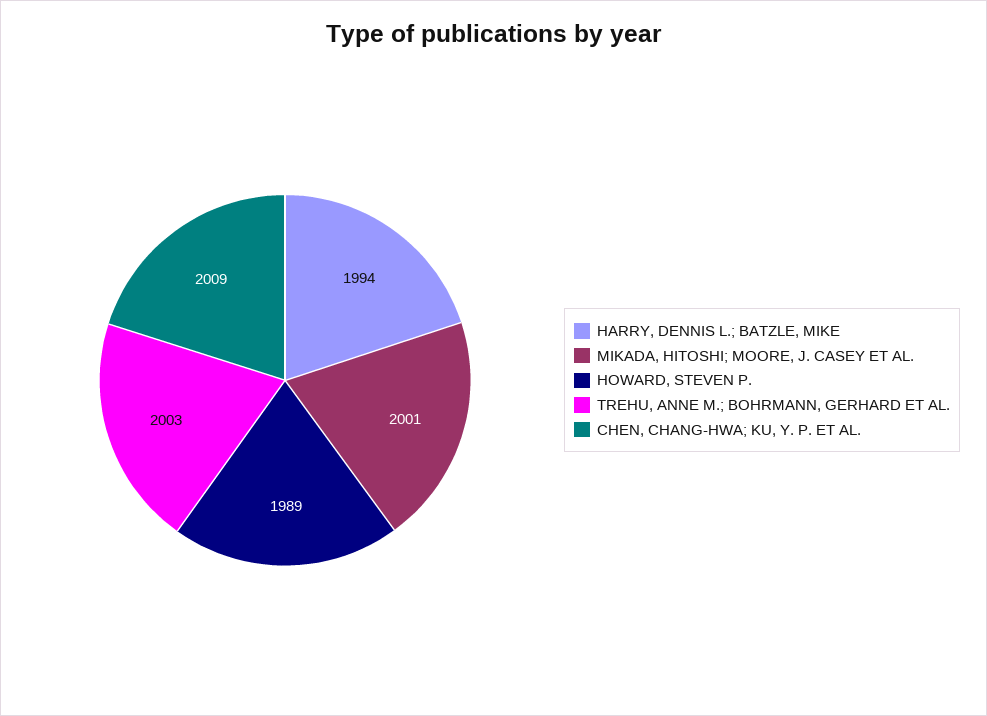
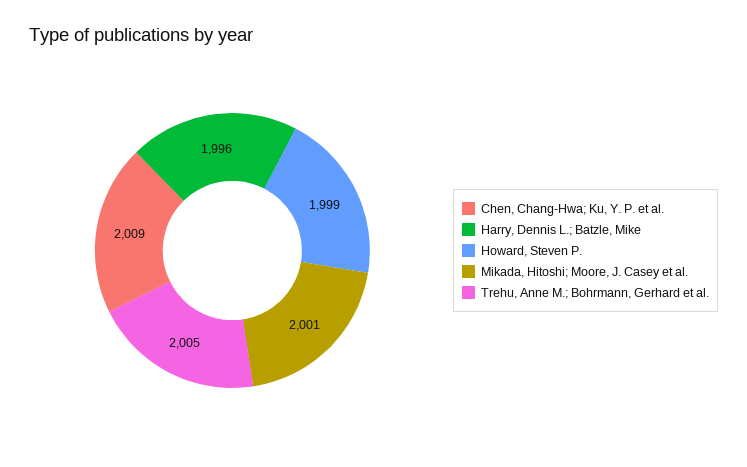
  {
-   "HARRY, DENNIS L.; BATZLE, MIKE": 1994,
+   "HARRY, DENNIS L.; BATZLE, MIKE": 1996,
    "MIKADA, HITOSHI; MOORE, J. CASEY ET AL.": 2001,
-   "HOWARD, STEVEN P.": 1989,
+   "HOWARD, STEVEN P.": 1999,
-   "TREHU, ANNE M.; BOHRMANN, GERHARD ET AL.": 2003,
+   "TREHU, ANNE M.; BOHRMANN, GERHARD ET AL.": 2005,
    "CHEN, CHANG-HWA; KU, Y. P. ET AL.": 2009
  }

